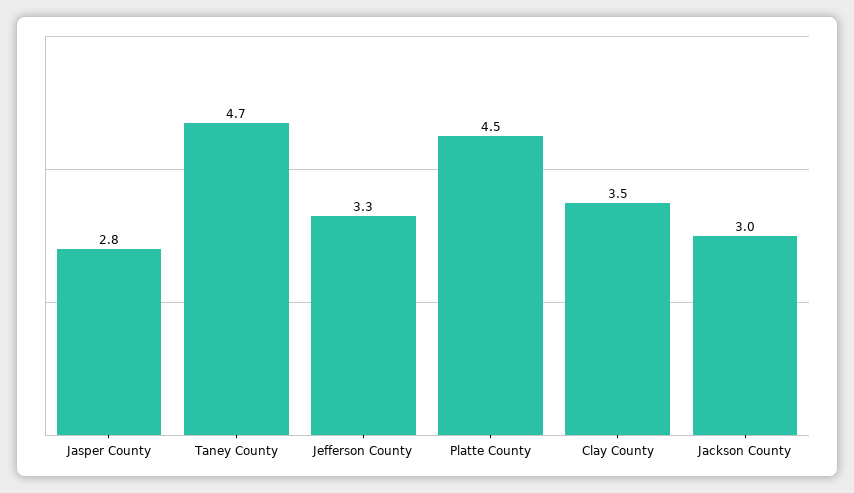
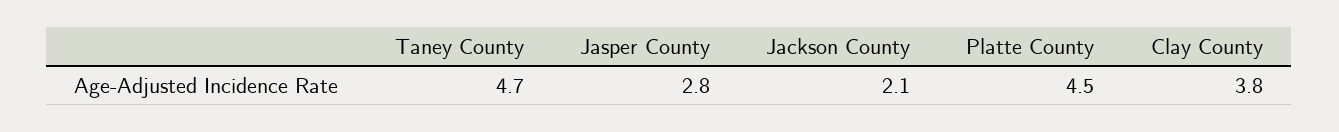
  {
    "Jasper County": 2.8,
    "Taney County": 4.7,
-   "Jefferson County": 3.3,
    "Platte County": 4.5,
-   "Clay County": 3.5,
+   "Clay County": 3.8,
-   "Jackson County": 3
+   "Jackson County": 2.1
  }

